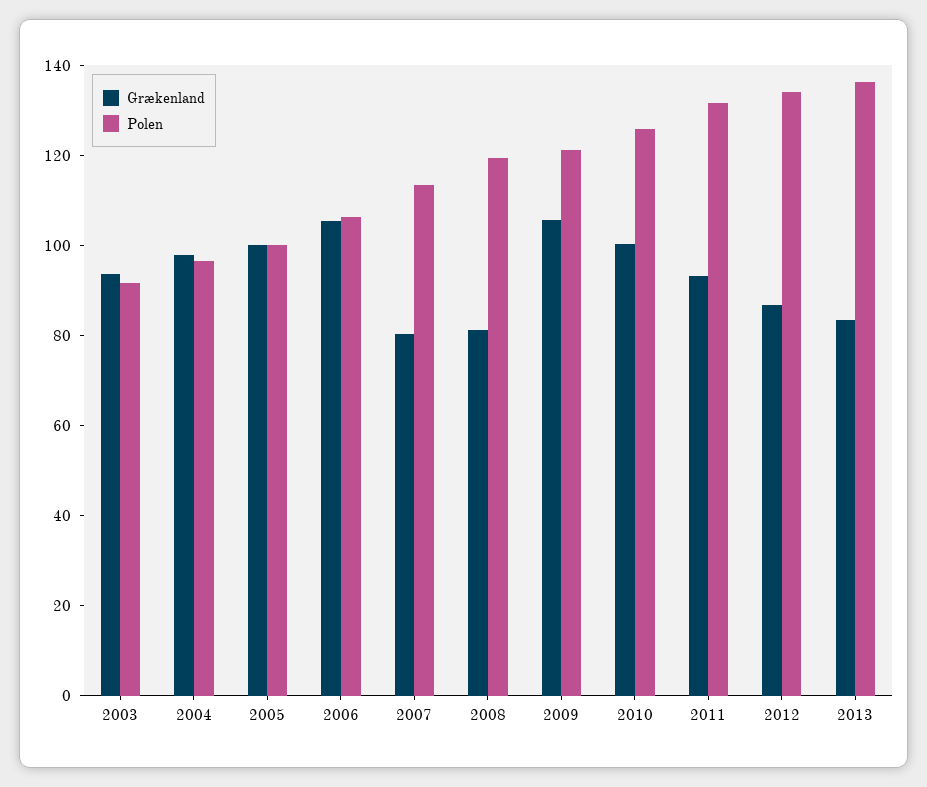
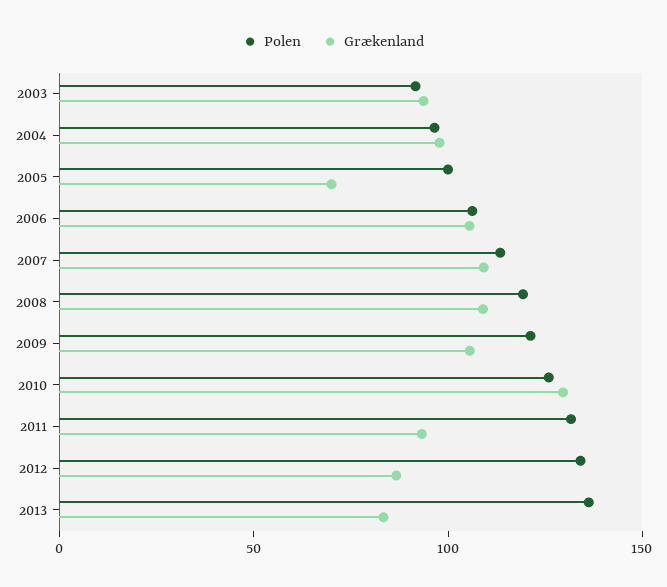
  {
    "Grækenland": {
      "2003": 95,
      "2004": 100,
-     "2005": 100,
+     "2005": 70,
      "2006": 105,
-     "2007": 80,
+     "2007": 110,
-     "2008": 80,
+     "2008": 110,
      "2009": 105,
-     "2010": 100,
+     "2010": 130,
      "2011": 95,
      "2012": 85,
      "2013": 85
    },
    "Polen": {
      "2003": 90,
      "2004": 95,
      "2005": 100,
      "2006": 105,
      "2007": 115,
      "2008": 120,
      "2009": 120,
      "2010": 125,
      "2011": 130,
      "2012": 135,
      "2013": 135
    }
  }

